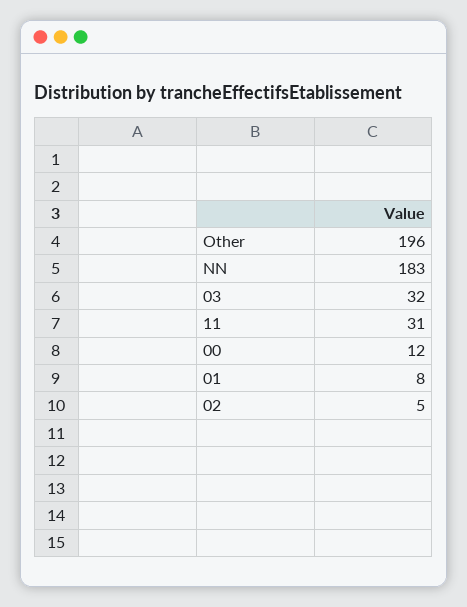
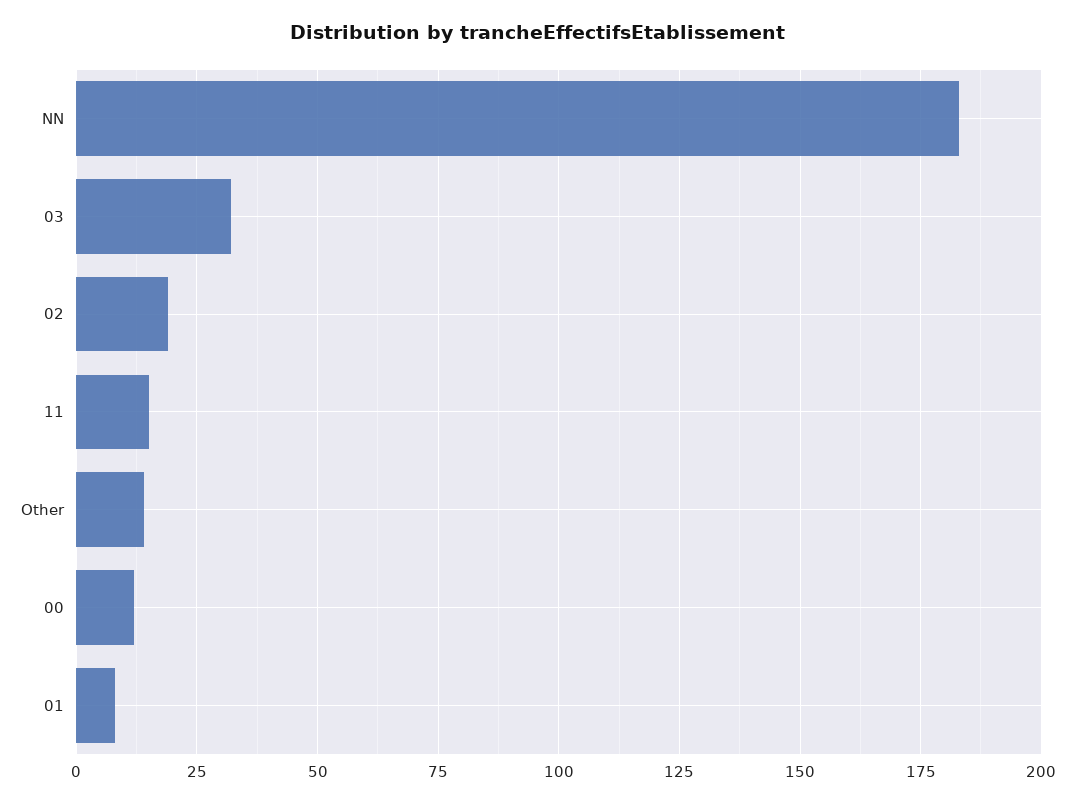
  {
-   "Other": 196,
+   "Other": 15,
    "NN": 183,
    "03": 32,
-   "11": 31,
+   "11": 15,
    "00": 12,
    "01": 8,
-   "02": 5
+   "02": 20
  }

